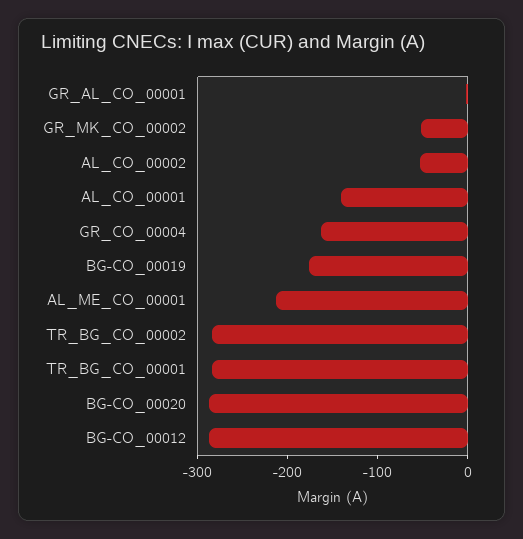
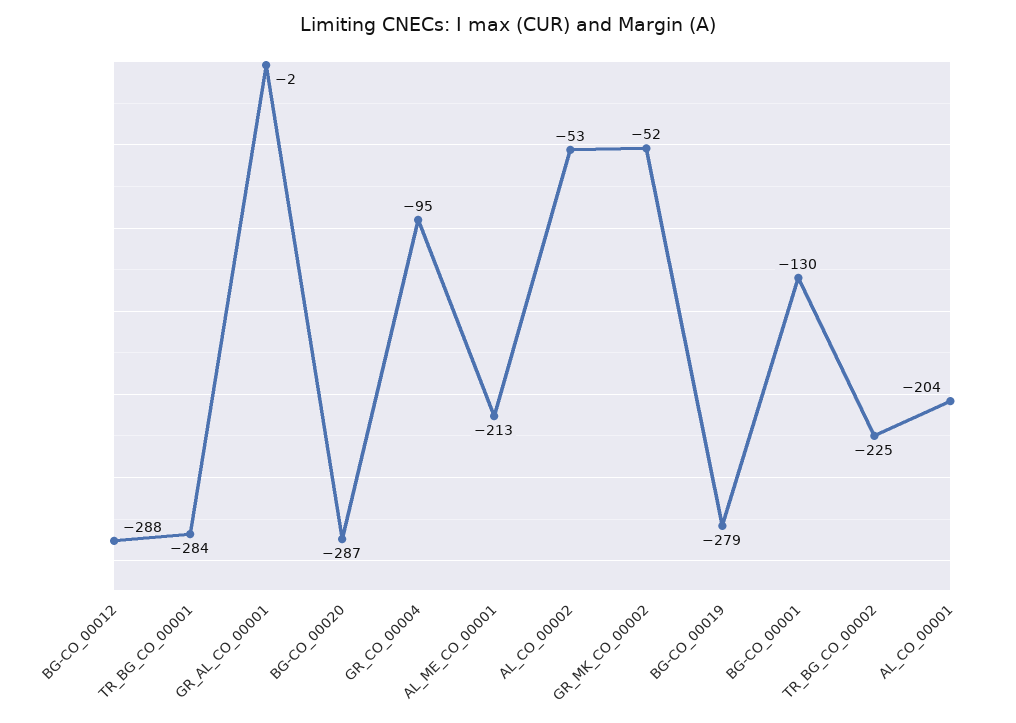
  {
    "GR_AL_CO_00001": -2,
    "GR_MK_CO_00002": -52,
    "AL_CO_00002": -53,
-   "AL_CO_00001": -140,
+   "AL_CO_00001": -204,
-   "GR_CO_00004": -160,
+   "GR_CO_00004": -95,
-   "BG-CO_00019": -180,
+   "BG-CO_00019": -279,
    "AL_ME_CO_00001": -213,
-   "TR_BG_CO_00002": -280,
+   "TR_BG_CO_00002": -225,
    "TR_BG_CO_00001": -284,
    "BG-CO_00020": -287,
-   "BG-CO_00012": -288
+   "BG-CO_00012": -288,
+   "BG-CO_00001": -130
  }

